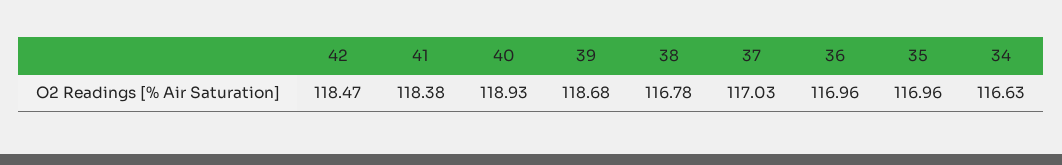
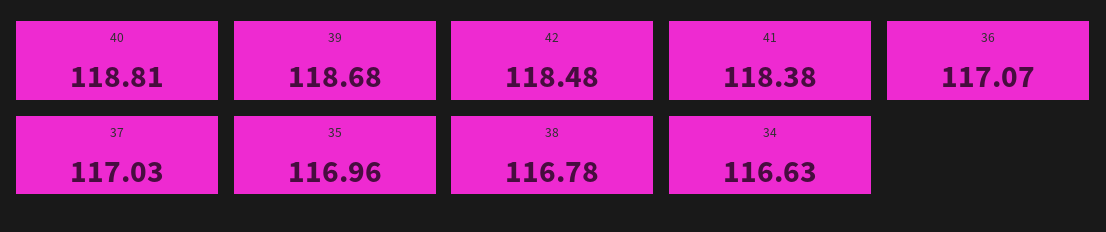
  {
-   "42": 118.47,
+   "42": 118.48,
    "41": 118.38,
-   "40": 118.93,
+   "40": 118.81,
    "39": 118.68,
    "38": 116.78,
    "37": 117.03,
-   "36": 116.96,
+   "36": 117.07,
    "35": 116.96,
    "34": 116.63
  }

